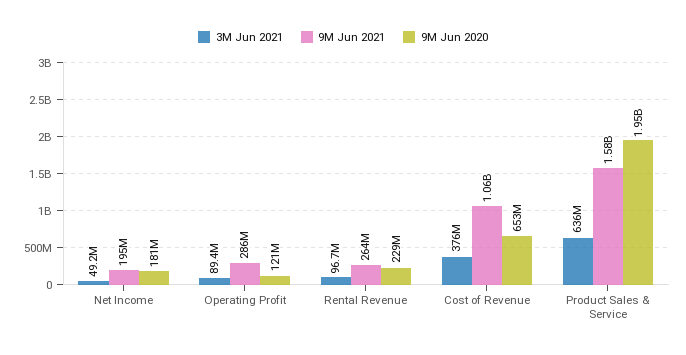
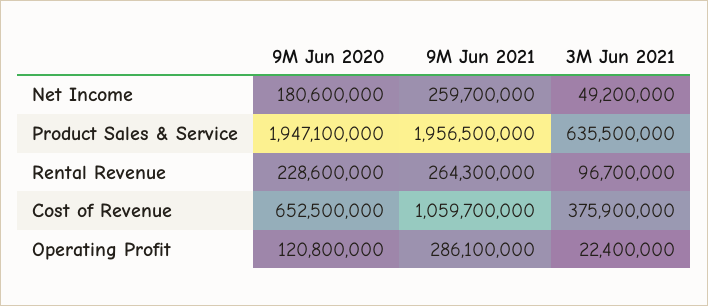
  {
    "3M Jun 2021": {
      "Net Income": 49200000,
-     "Operating Profit": 89400000,
+     "Operating Profit": 22400000,
      "Rental Revenue": 96700000,
      "Cost of Revenue": 375900000,
      "Product Sales & Service": 635500000
    },
    "9M Jun 2021": {
-     "Net Income": 195000000,
+     "Net Income": 259700000,
      "Operating Profit": 286100000,
      "Rental Revenue": 264300000,
      "Cost of Revenue": 1059700000,
-     "Product Sales & Service": 1580000000
+     "Product Sales & Service": 1956500000
    },
    "9M Jun 2020": {
      "Net Income": 180600000,
      "Operating Profit": 120800000,
      "Rental Revenue": 228600000,
      "Cost of Revenue": 652500000,
      "Product Sales & Service": 1947100000
    }
  }

